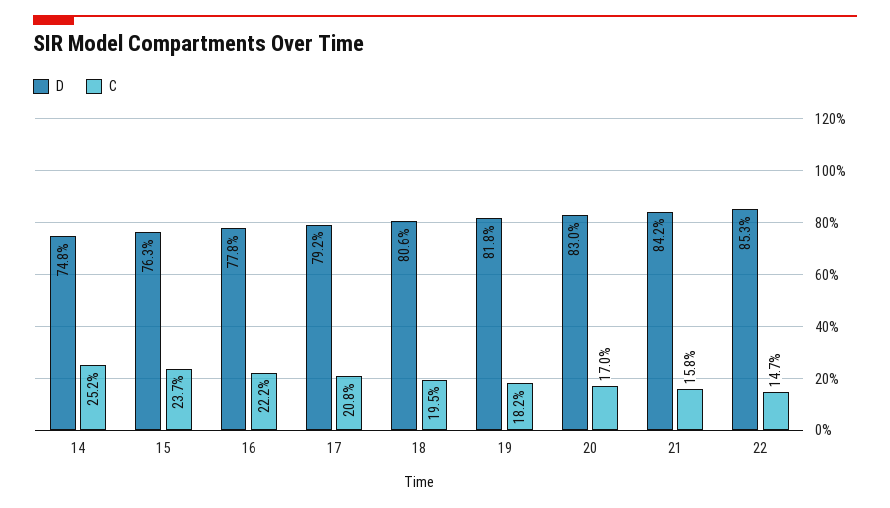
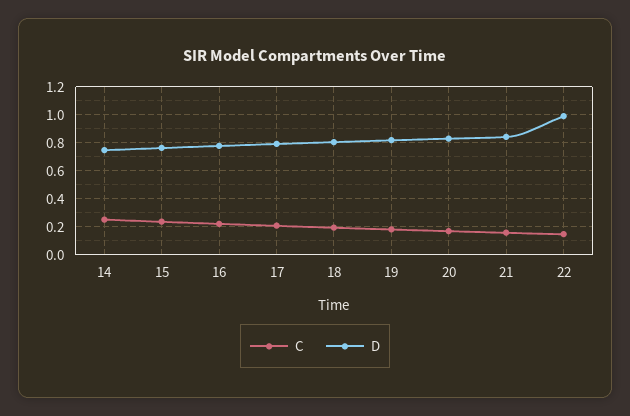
  {
    "D": {
      "14": 0.748,
      "15": 0.763,
      "16": 0.778,
      "17": 0.792,
      "18": 0.806,
      "19": 0.818,
      "20": 0.83,
      "21": 0.842,
-     "22": 0.853
+     "22": 1
    },
    "C": {
      "14": 0.252,
      "15": 0.237,
      "16": 0.222,
      "17": 0.208,
      "18": 0.195,
      "19": 0.182,
      "20": 0.17,
      "21": 0.158,
      "22": 0.147
    }
  }

